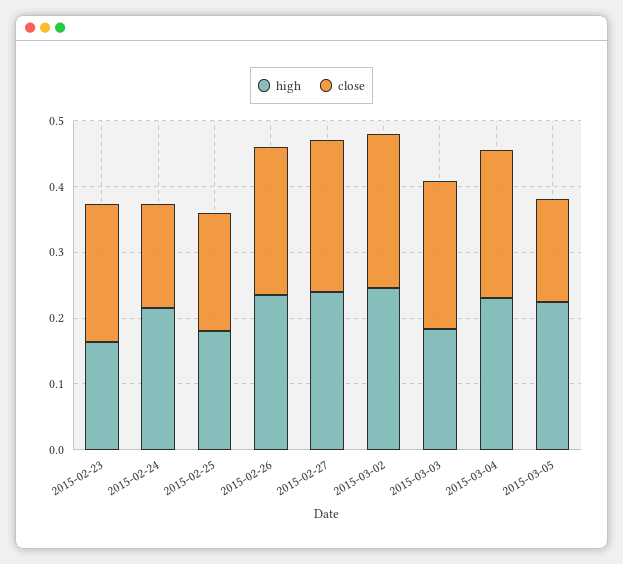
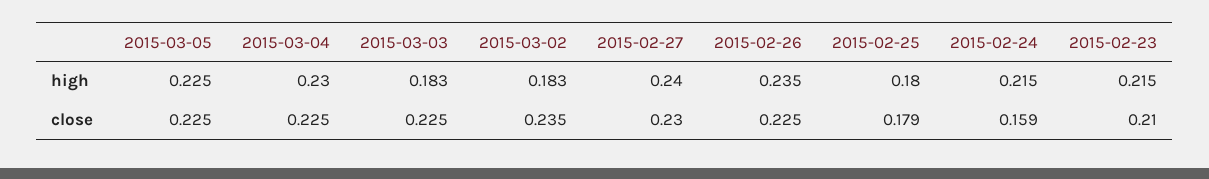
  {
    "high": {
-     "2015-02-23": 0.16,
+     "2015-02-23": 0.215,
      "2015-02-24": 0.215,
      "2015-02-25": 0.18,
      "2015-02-26": 0.235,
      "2015-02-27": 0.24,
-     "2015-03-02": 0.24,
+     "2015-03-02": 0.183,
      "2015-03-03": 0.183,
      "2015-03-04": 0.23,
      "2015-03-05": 0.225
    },
    "close": {
      "2015-02-23": 0.21,
      "2015-02-24": 0.159,
      "2015-02-25": 0.179,
      "2015-02-26": 0.225,
      "2015-02-27": 0.23,
      "2015-03-02": 0.235,
      "2015-03-03": 0.225,
      "2015-03-04": 0.225,
-     "2015-03-05": 0.16
+     "2015-03-05": 0.225
    }
  }

